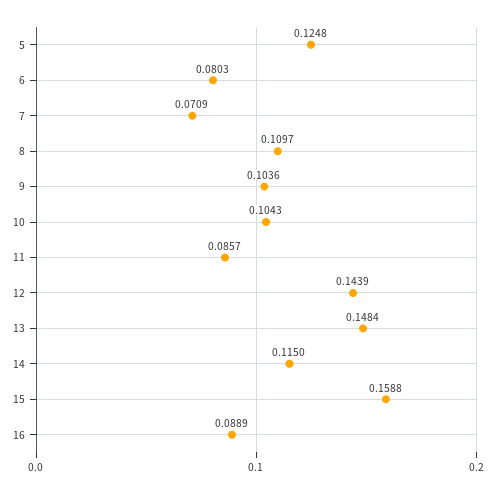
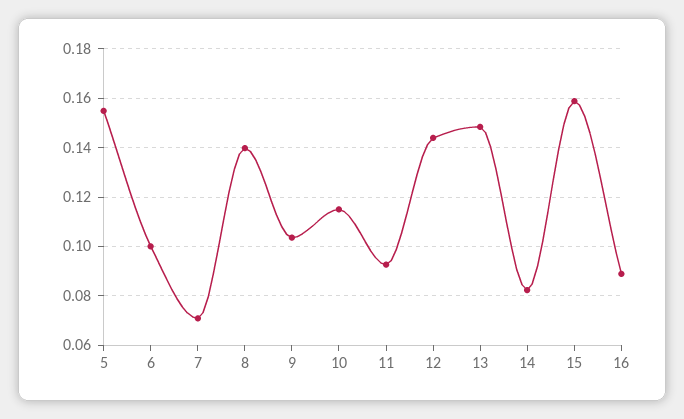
  {
-   "5": 0.1248,
+   "5": 0.155,
-   "6": 0.0803,
+   "6": 0.1,
    "7": 0.0709,
-   "8": 0.1097,
+   "8": 0.14,
    "9": 0.1036,
-   "10": 0.1043,
+   "10": 0.115,
-   "11": 0.0857,
+   "11": 0.0925,
    "12": 0.1439,
    "13": 0.1484,
-   "14": 0.115,
+   "14": 0.0825,
    "15": 0.1588,
    "16": 0.0889
  }

